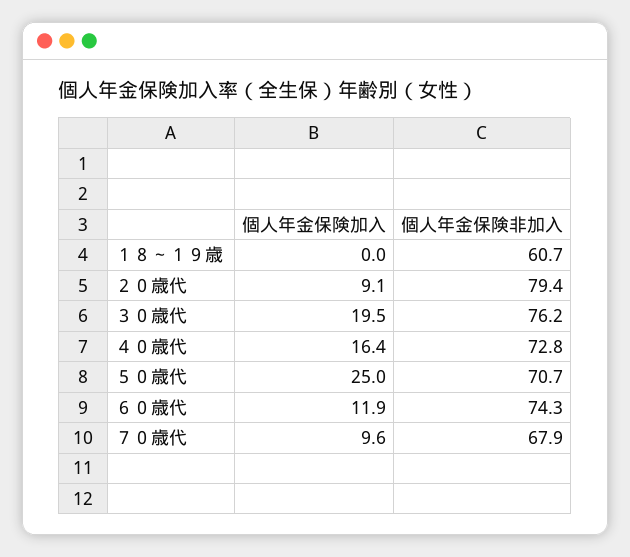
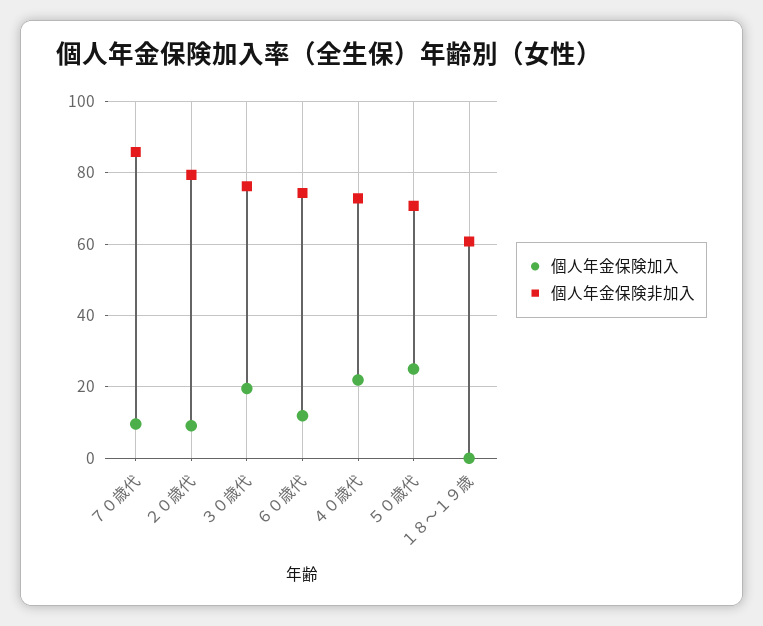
  {
    "個人年金保険加入": {
      "１８～１９歳": 0,
      "２０歳代": 9.1,
      "３０歳代": 19.5,
-     "４０歳代": 16.4,
+     "４０歳代": 22,
      "５０歳代": 25,
      "６０歳代": 11.9,
      "７０歳代": 9.6
    },
    "個人年金保険非加入": {
      "１８～１９歳": 60.7,
      "２０歳代": 79.4,
      "３０歳代": 76.2,
      "４０歳代": 72.8,
      "５０歳代": 70.7,
      "６０歳代": 74.3,
-     "７０歳代": 67.9
+     "７０歳代": 86
    }
  }

